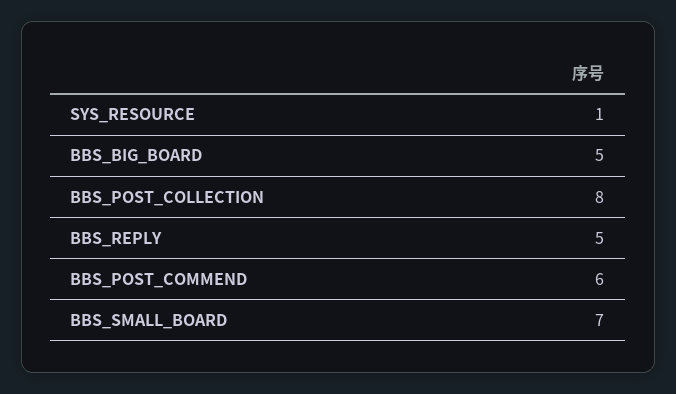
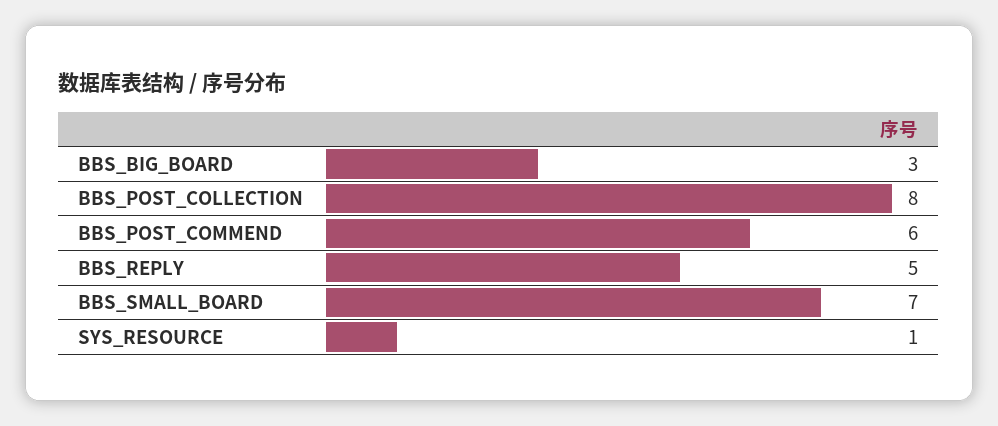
  {
    "SYS_RESOURCE": 1,
-   "BBS_BIG_BOARD": 5,
+   "BBS_BIG_BOARD": 3,
    "BBS_POST_COLLECTION": 8,
    "BBS_REPLY": 5,
    "BBS_POST_COMMEND": 6,
    "BBS_SMALL_BOARD": 7
  }

